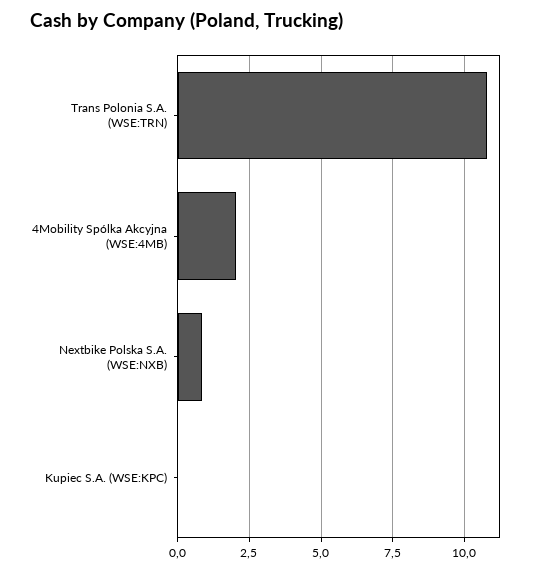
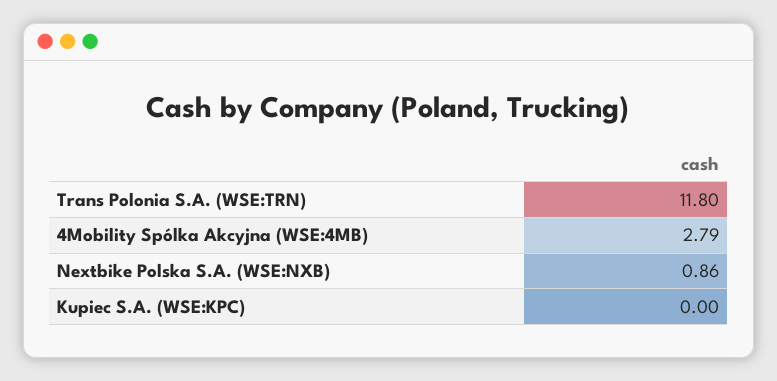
  {
-   "Trans Polonia S.A. (WSE:TRN)": 10.75,
+   "Trans Polonia S.A. (WSE:TRN)": 11.8,
-   "4Mobility Spólka Akcyjna (WSE:4MB)": 2,
+   "4Mobility Spólka Akcyjna (WSE:4MB)": 2.79,
    "Nextbike Polska S.A. (WSE:NXB)": 0.86,
    "Kupiec S.A. (WSE:KPC)": 0
  }

